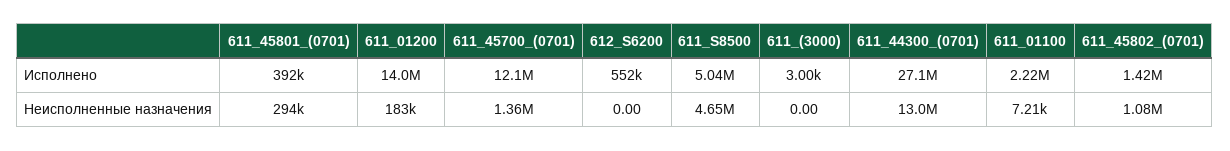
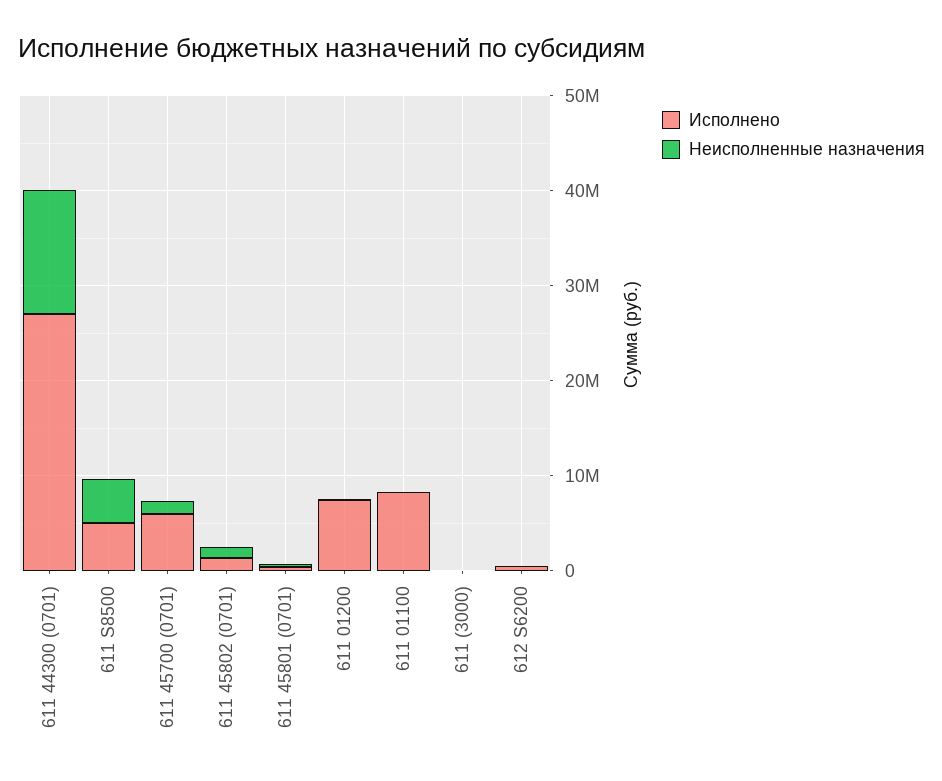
  {
    "Исполнено": {
      "611_45801_(0701)": 392000,
-     "611_01200": 14000000,
+     "611_01200": 8000000,
-     "611_45700_(0701)": 12100000,
+     "611_45700_(0701)": 6000000,
      "612_S6200": 552000,
      "611_S8500": 5040000,
      "611_(3000)": 3000,
      "611_44300_(0701)": 27100000,
-     "611_01100": 2220000,
+     "611_01100": 8000000,
      "611_45802_(0701)": 1420000
    },
    "Неисполненные назначения": {
      "611_45801_(0701)": 294000,
      "611_01200": 183000,
      "611_45700_(0701)": 1360000,
      "612_S6200": 0,
      "611_S8500": 4650000,
      "611_(3000)": 0,
      "611_44300_(0701)": 13000000,
      "611_01100": 7210,
      "611_45802_(0701)": 1080000
    }
  }

